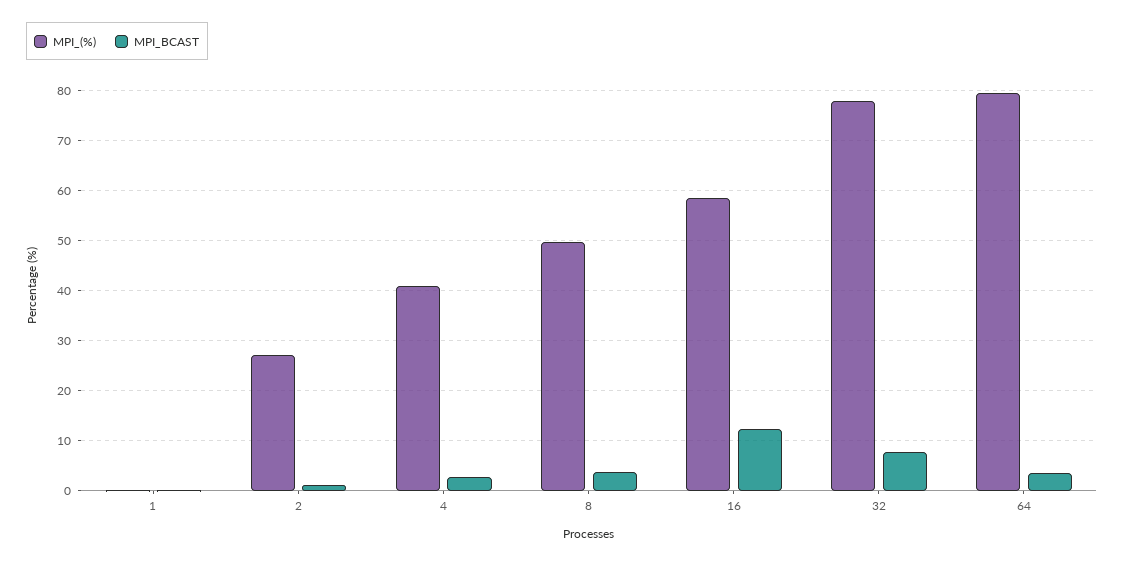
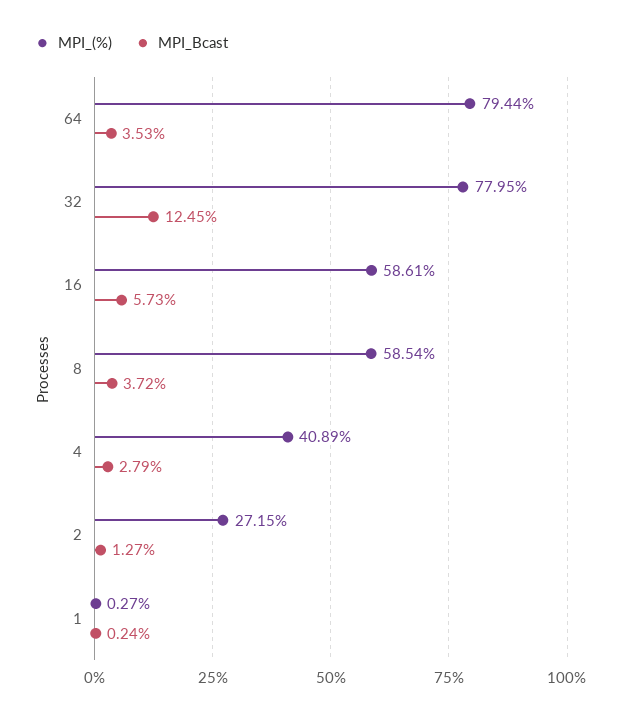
  {
    "MPI_(%)": {
      "1": 0.27,
      "2": 27.15,
      "4": 40.89,
-     "8": 50,
+     "8": 58.54,
      "16": 58.61,
      "32": 77.95,
      "64": 79.44
    },
    "MPI_BCAST": {
      "1": 0.24,
      "2": 1.27,
      "4": 2.79,
      "8": 3.72,
-     "16": 12,
+     "16": 5.73,
-     "32": 8,
+     "32": 12.45,
      "64": 3.53
    }
  }

